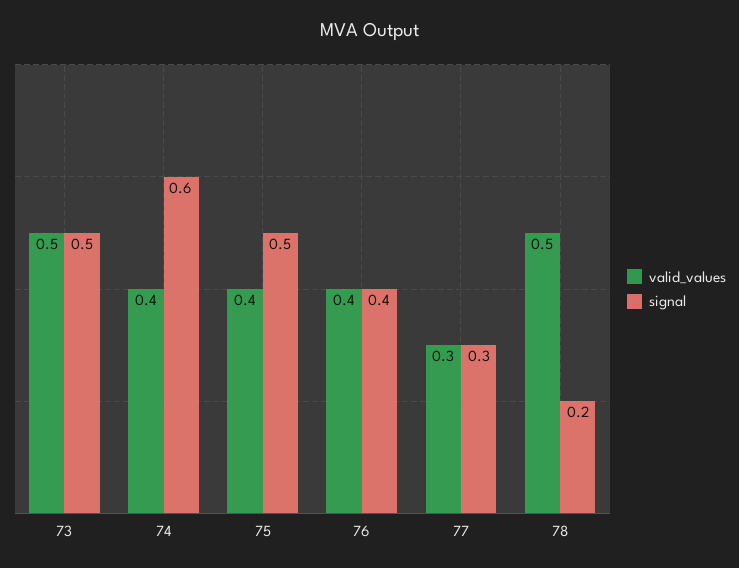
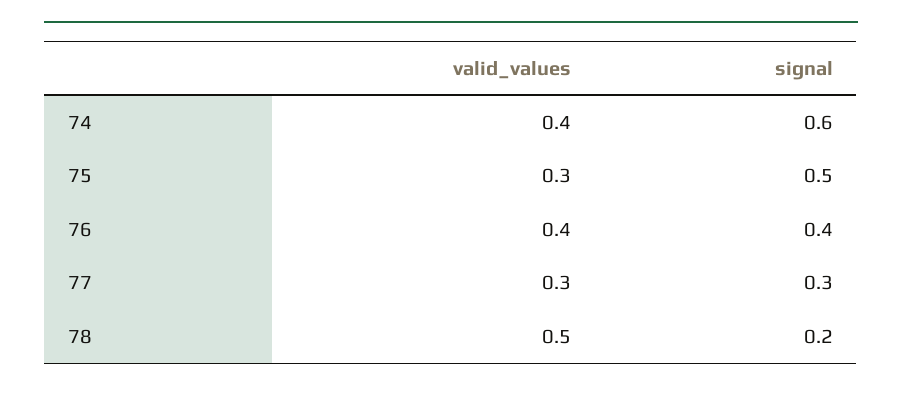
  {
    "valid_values": {
-     "73": 0.5,
      "74": 0.4,
-     "75": 0.4,
+     "75": 0.3,
      "76": 0.4,
      "77": 0.3,
      "78": 0.5
    },
    "signal": {
-     "73": 0.5,
      "74": 0.6,
      "75": 0.5,
      "76": 0.4,
      "77": 0.3,
      "78": 0.2
    }
  }

